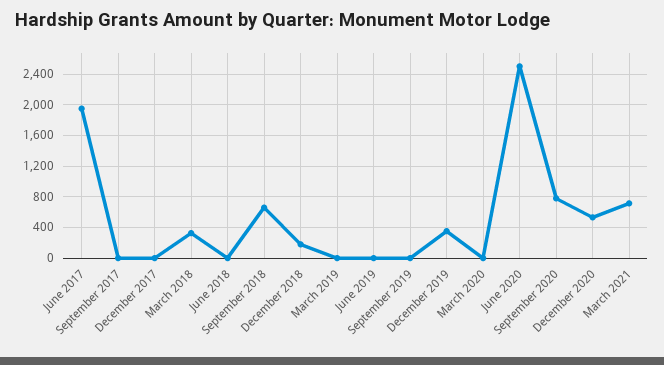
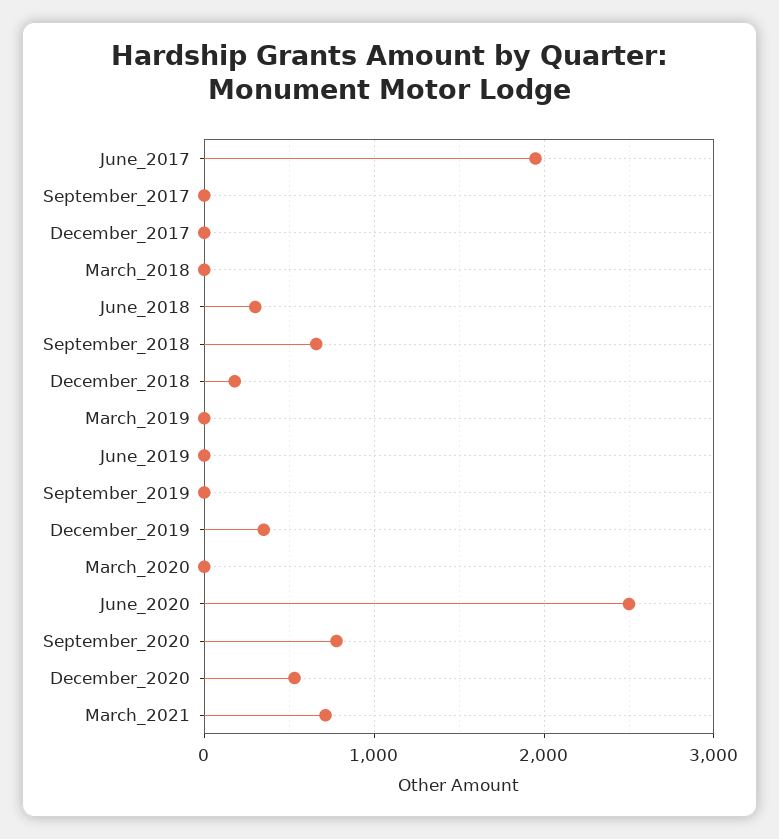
  {
    "June 2017": 2000,
    "September 2017": 0,
    "December 2017": 0,
-   "March 2018": 300,
+   "March 2018": 0,
-   "June 2018": 0,
+   "June 2018": 300,
    "September 2018": 700,
    "December 2018": 200,
    "March 2019": 0,
    "June 2019": 0,
    "September 2019": 0,
    "December 2019": 400,
    "March 2020": 0,
    "June 2020": 2500,
    "September 2020": 800,
    "December 2020": 500,
    "March 2021": 700
  }

